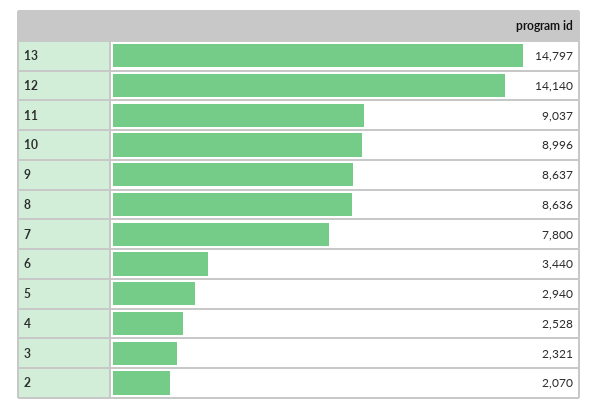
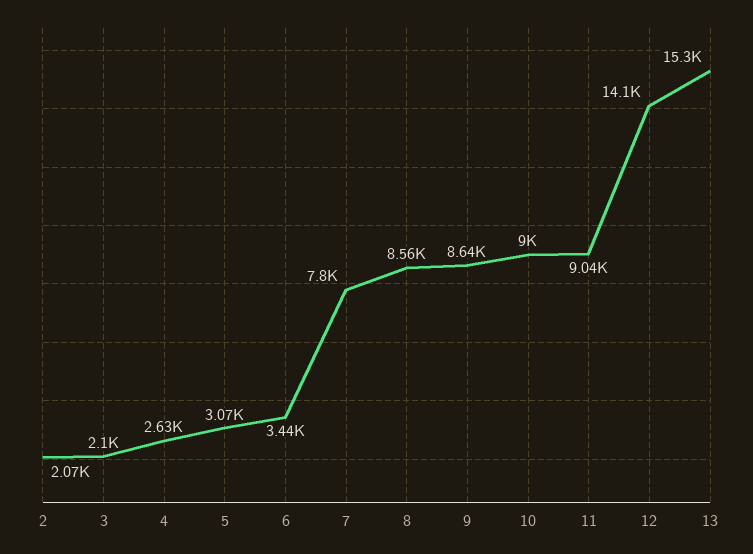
  {
-   "13": 14797,
+   "13": 15300,
    "12": 14140,
    "11": 9037,
    "10": 8996,
    "9": 8637,
-   "8": 8636,
+   "8": 8560,
    "7": 7800,
    "6": 3440,
-   "5": 2940,
+   "5": 3070,
-   "4": 2528,
+   "4": 2630,
-   "3": 2321,
+   "3": 2100,
    "2": 2070
  }

